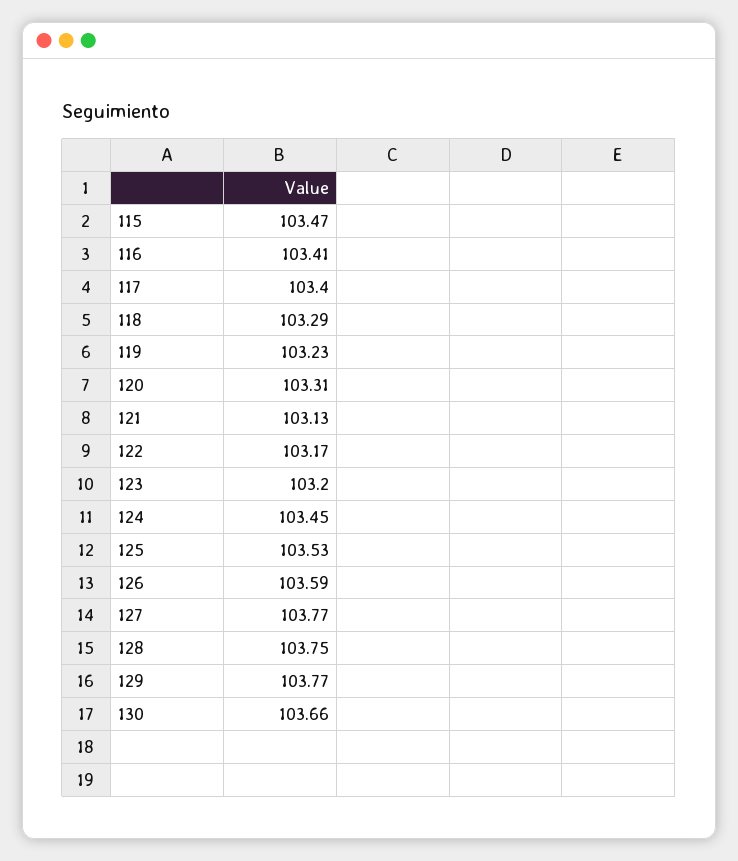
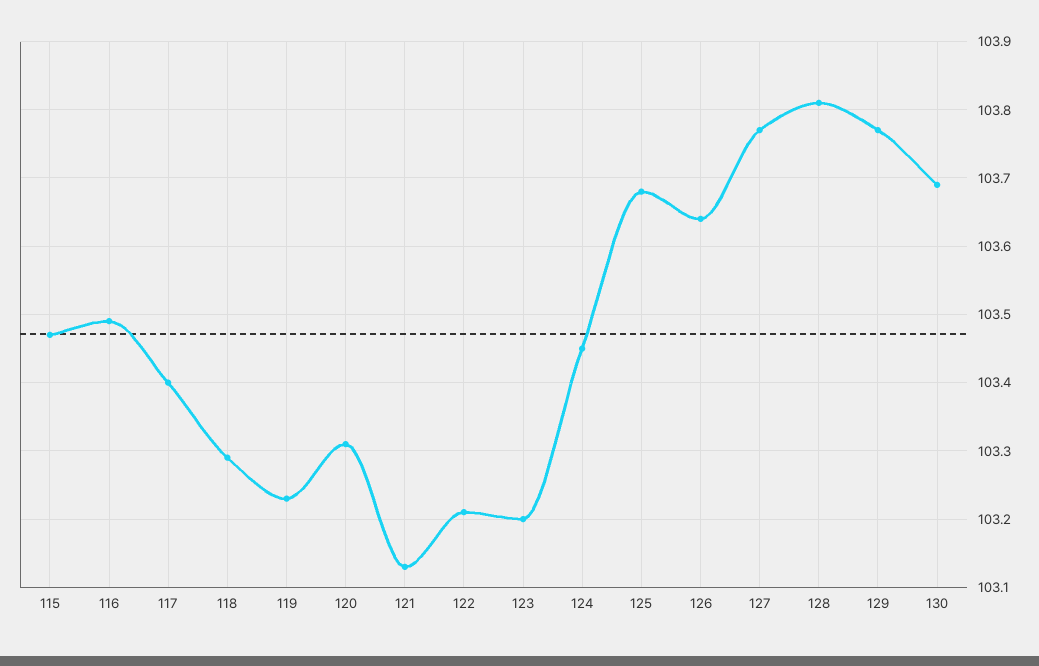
  {
    "115": 103.47,
-   "116": 103.41,
+   "116": 103.49,
    "117": 103.4,
    "118": 103.29,
    "119": 103.23,
    "120": 103.31,
    "121": 103.13,
-   "122": 103.17,
+   "122": 103.21,
    "123": 103.2,
    "124": 103.45,
-   "125": 103.53,
+   "125": 103.68,
-   "126": 103.59,
+   "126": 103.64,
    "127": 103.77,
-   "128": 103.75,
+   "128": 103.81,
    "129": 103.77,
-   "130": 103.66
+   "130": 103.69
  }

